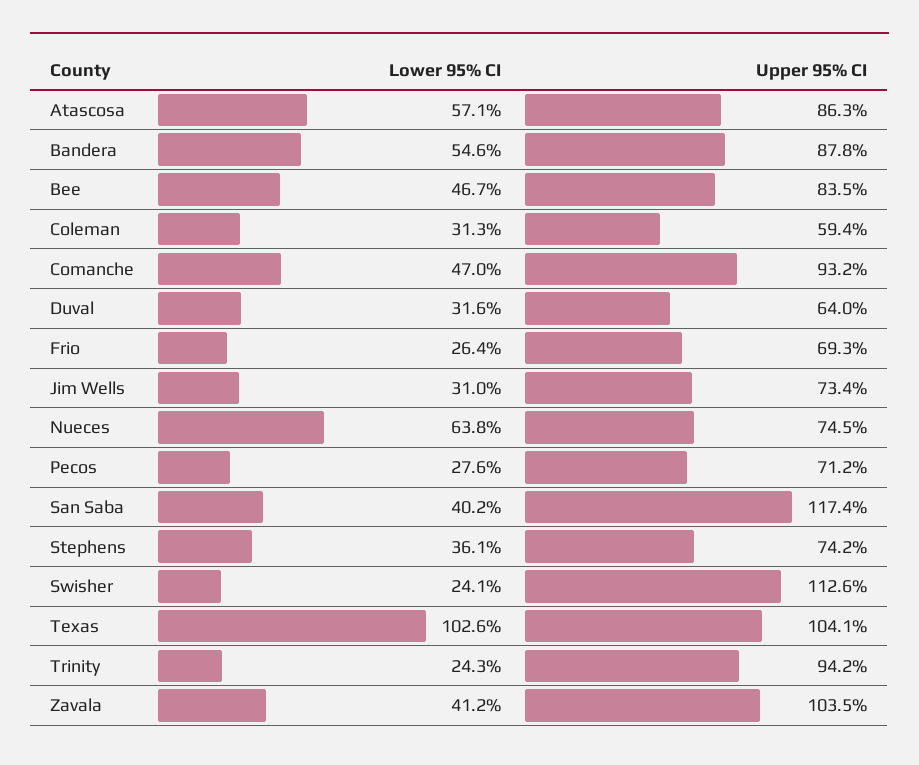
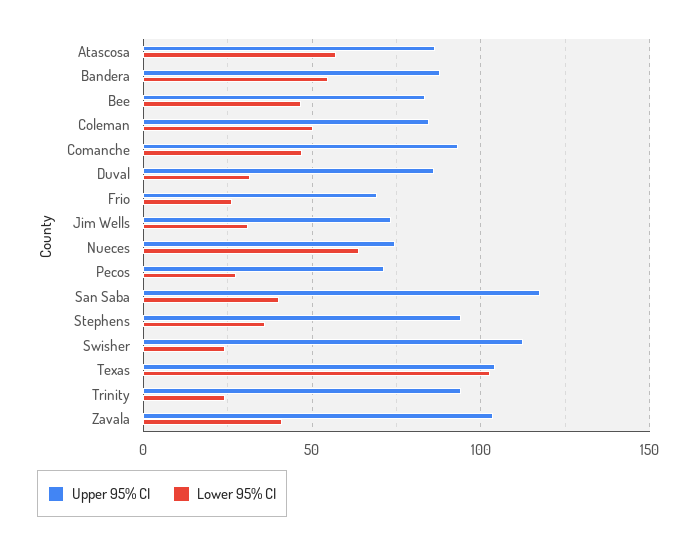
  {
    "Lower 95% CI": {
      "Atascosa": 57.1,
      "Bandera": 54.6,
      "Bee": 46.7,
-     "Coleman": 31.3,
+     "Coleman": 50,
      "Comanche": 47,
      "Duval": 31.6,
      "Frio": 26.4,
      "Jim Wells": 31,
      "Nueces": 63.8,
      "Pecos": 27.6,
      "San Saba": 40.2,
      "Stephens": 36.1,
      "Swisher": 24.1,
      "Texas": 102.6,
      "Trinity": 24.3,
      "Zavala": 41.2
    },
    "Upper 95% CI": {
      "Atascosa": 86.3,
      "Bandera": 87.8,
      "Bee": 83.5,
-     "Coleman": 59.4,
+     "Coleman": 85,
      "Comanche": 93.2,
-     "Duval": 64,
+     "Duval": 85,
      "Frio": 69.3,
      "Jim Wells": 73.4,
      "Nueces": 74.5,
      "Pecos": 71.2,
      "San Saba": 117.4,
-     "Stephens": 74.2,
+     "Stephens": 95,
      "Swisher": 112.6,
      "Texas": 104.1,
      "Trinity": 94.2,
      "Zavala": 103.5
    }
  }

